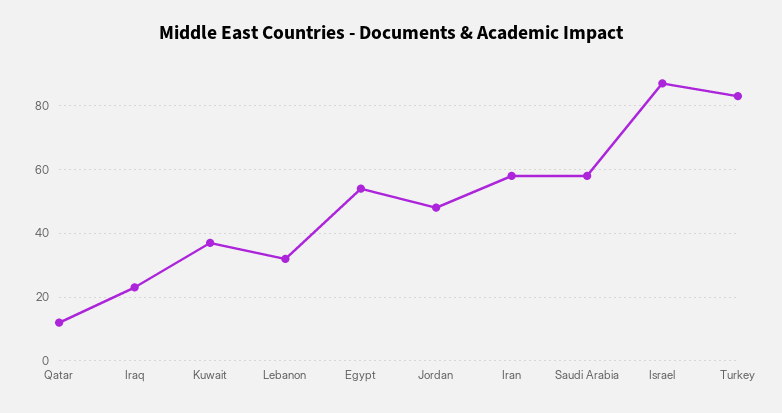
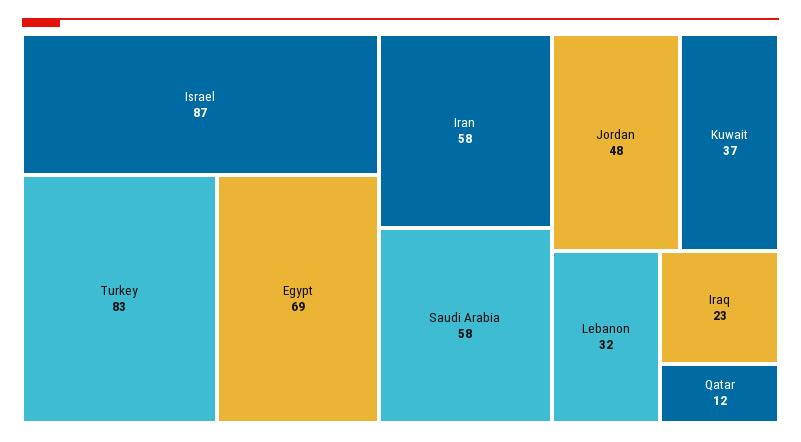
  {
    "Qatar": 12,
    "Iraq": 23,
    "Kuwait": 37,
    "Lebanon": 32,
-   "Egypt": 55,
+   "Egypt": 69,
    "Jordan": 48,
    "Iran": 58,
    "Saudi Arabia": 58,
    "Israel": 87,
    "Turkey": 83
  }

